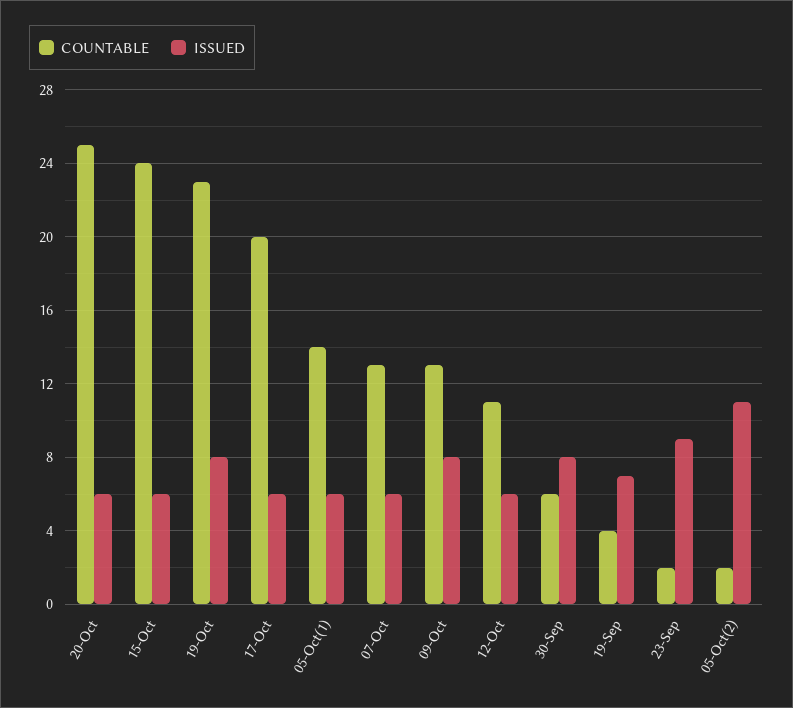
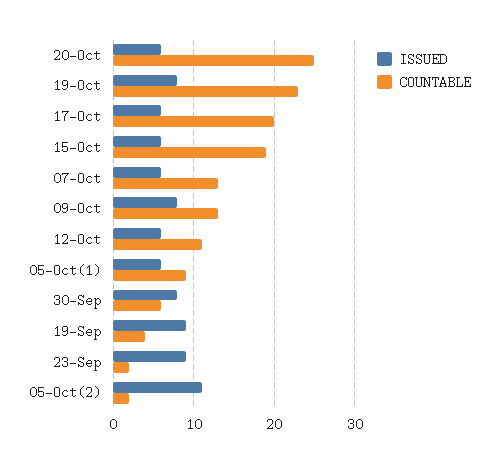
  {
    "COUNTABLE": {
      "20-Oct": 25,
-     "15-Oct": 24,
+     "15-Oct": 19,
      "19-Oct": 23,
      "17-Oct": 20,
-     "05-Oct(1)": 14,
+     "05-Oct(1)": 9,
      "07-Oct": 13,
      "09-Oct": 13,
      "12-Oct": 11,
      "30-Sep": 6,
      "19-Sep": 4,
      "23-Sep": 2,
      "05-Oct(2)": 2
    },
    "ISSUED": {
      "20-Oct": 6,
      "15-Oct": 6,
      "19-Oct": 8,
      "17-Oct": 6,
      "05-Oct(1)": 6,
      "07-Oct": 6,
      "09-Oct": 8,
      "12-Oct": 6,
      "30-Sep": 8,
-     "19-Sep": 7,
+     "19-Sep": 9,
      "23-Sep": 9,
      "05-Oct(2)": 11
    }
  }

